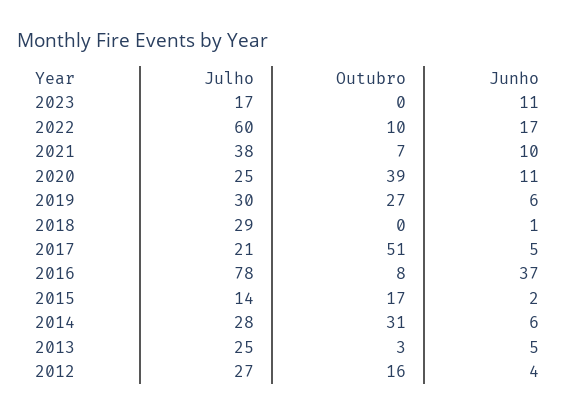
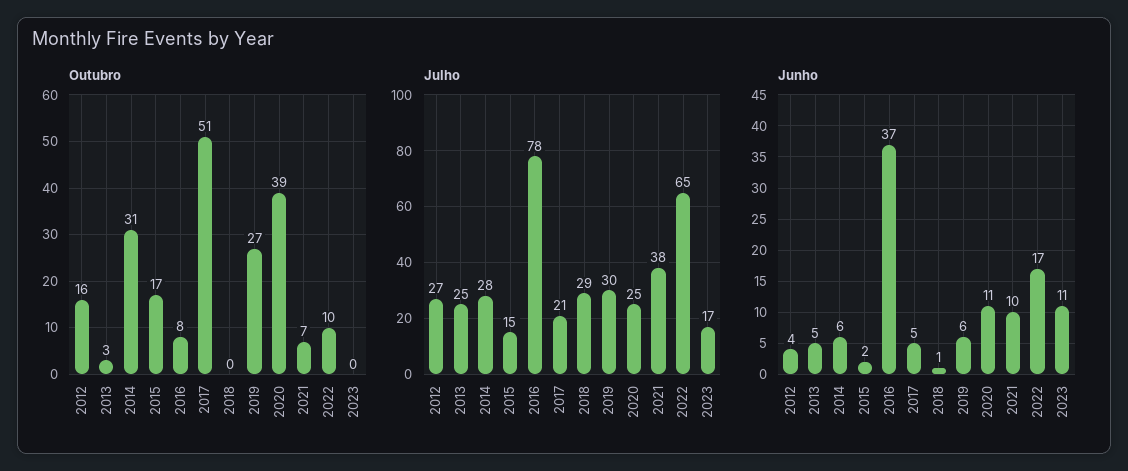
  {
    "Julho": {
      "2023": 17,
-     "2022": 60,
+     "2022": 65,
      "2021": 38,
      "2020": 25,
      "2019": 30,
      "2018": 29,
      "2017": 21,
      "2016": 78,
-     "2015": 14,
+     "2015": 15,
      "2014": 28,
      "2013": 25,
      "2012": 27
    },
    "Outubro": {
      "2023": 0,
      "2022": 10,
      "2021": 7,
      "2020": 39,
      "2019": 27,
      "2018": 0,
      "2017": 51,
      "2016": 8,
      "2015": 17,
      "2014": 31,
      "2013": 3,
      "2012": 16
    },
    "Junho": {
      "2023": 11,
      "2022": 17,
      "2021": 10,
      "2020": 11,
      "2019": 6,
      "2018": 1,
      "2017": 5,
      "2016": 37,
      "2015": 2,
      "2014": 6,
      "2013": 5,
      "2012": 4
    }
  }

